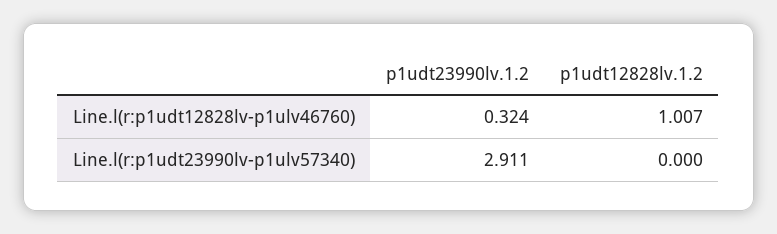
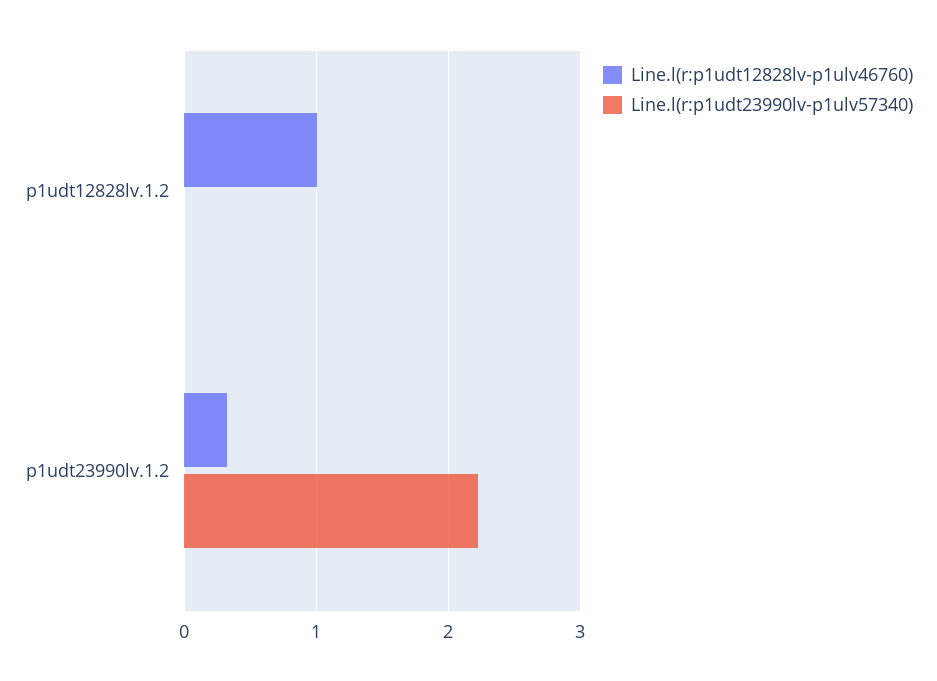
  {
    "Line.l(r:p1udt12828lv-p1ulv46760)": {
      "p1udt23990lv.1.2": 0.324,
      "p1udt12828lv.1.2": 1.007
    },
    "Line.l(r:p1udt23990lv-p1ulv57340)": {
-     "p1udt23990lv.1.2": 2.911,
+     "p1udt23990lv.1.2": 2.2,
      "p1udt12828lv.1.2": 0
    }
  }

